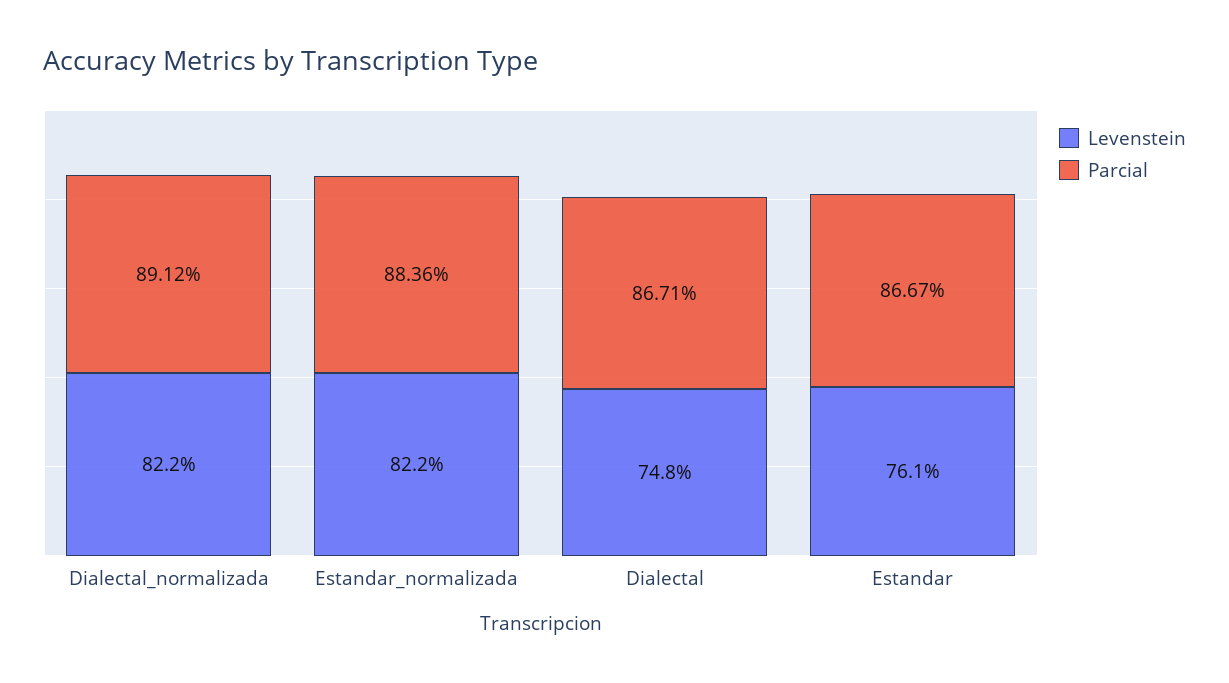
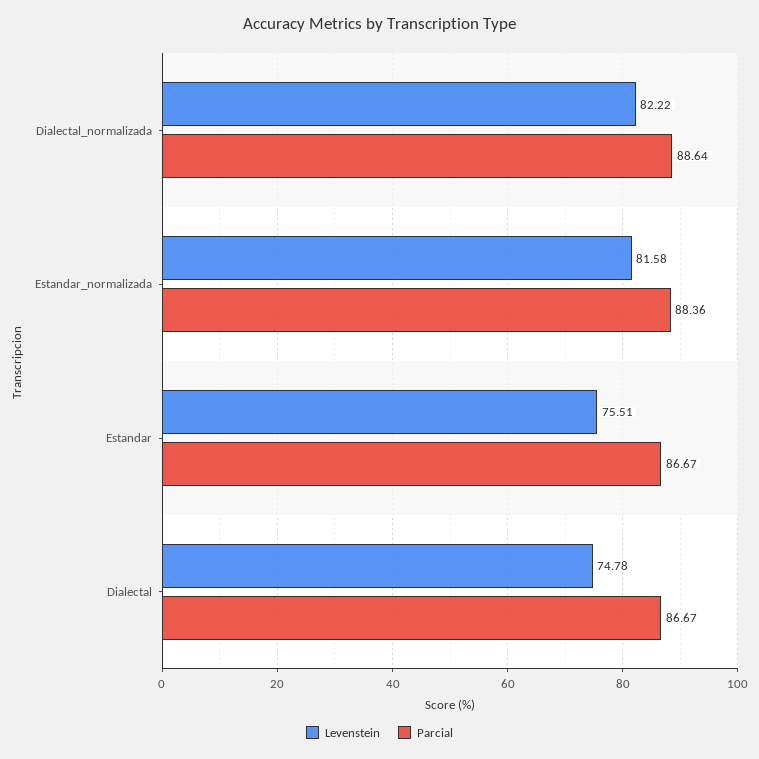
  {
    "Levenstein": {
      "Dialectal_normalizada": 82.22,
-     "Estandar_normalizada": 82.2,
+     "Estandar_normalizada": 81.58,
      "Dialectal": 74.78,
-     "Estandar": 76.1
+     "Estandar": 75.51
    },
    "Parcial": {
-     "Dialectal_normalizada": 89.12,
+     "Dialectal_normalizada": 88.64,
      "Estandar_normalizada": 88.36,
-     "Dialectal": 86.71,
+     "Dialectal": 86.67,
      "Estandar": 86.67
    }
  }

